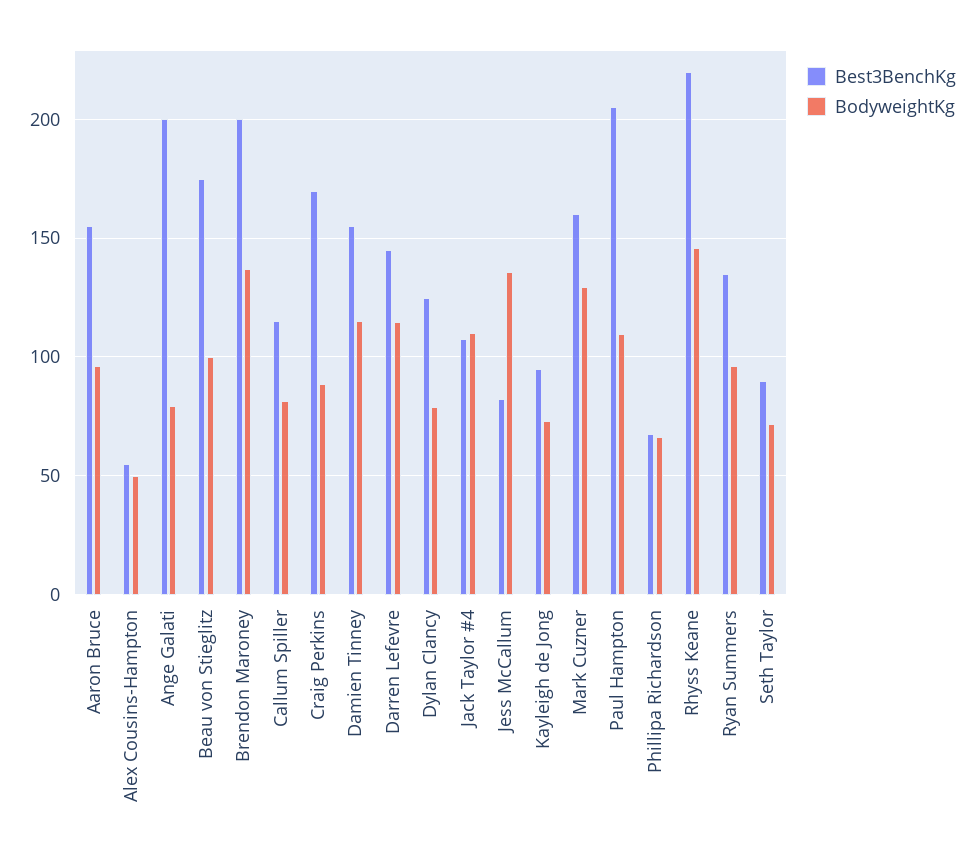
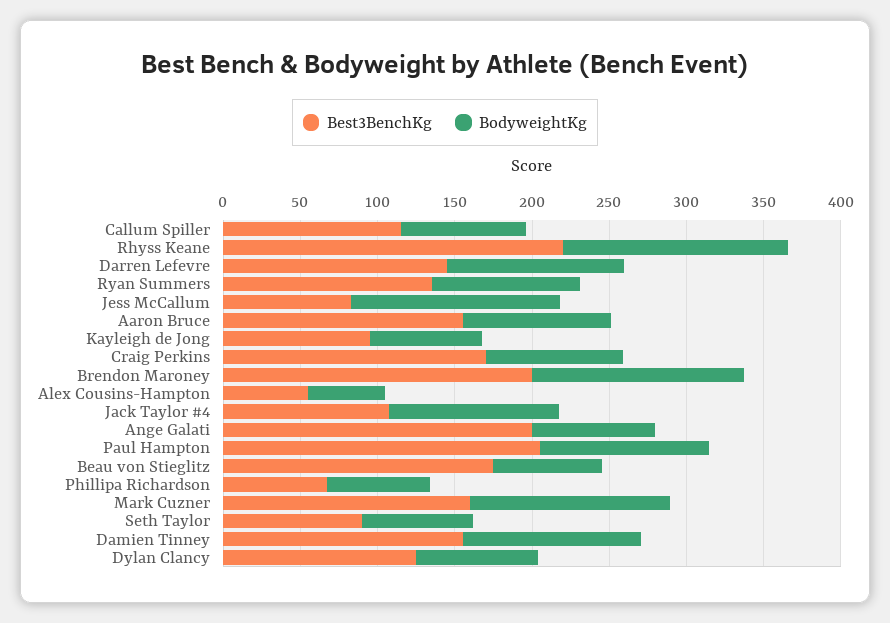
  {
    "Best3BenchKg": {
      "Aaron Bruce": 155,
      "Alex Cousins-Hampton": 55,
      "Ange Galati": 200,
      "Beau von Stieglitz": 175,
      "Brendon Maroney": 200,
      "Callum Spiller": 115,
      "Craig Perkins": 170,
      "Damien Tinney": 155,
      "Darren Lefevre": 145,
      "Dylan Clancy": 125,
      "Jack Taylor #4": 110,
      "Jess McCallum": 85,
      "Kayleigh de Jong": 95,
      "Mark Cuzner": 160,
      "Paul Hampton": 205,
      "Phillipa Richardson": 70,
      "Rhyss Keane": 220,
      "Ryan Summers": 135,
      "Seth Taylor": 90
    },
    "BodyweightKg": {
      "Aaron Bruce": 95,
      "Alex Cousins-Hampton": 50,
      "Ange Galati": 80,
-     "Beau von Stieglitz": 100,
+     "Beau von Stieglitz": 70,
      "Brendon Maroney": 135,
      "Callum Spiller": 80,
      "Craig Perkins": 90,
      "Damien Tinney": 115,
      "Darren Lefevre": 115,
      "Dylan Clancy": 80,
      "Jack Taylor #4": 110,
      "Jess McCallum": 135,
      "Kayleigh de Jong": 75,
      "Mark Cuzner": 130,
      "Paul Hampton": 110,
      "Phillipa Richardson": 65,
      "Rhyss Keane": 145,
      "Ryan Summers": 95,
      "Seth Taylor": 70
    }
  }

